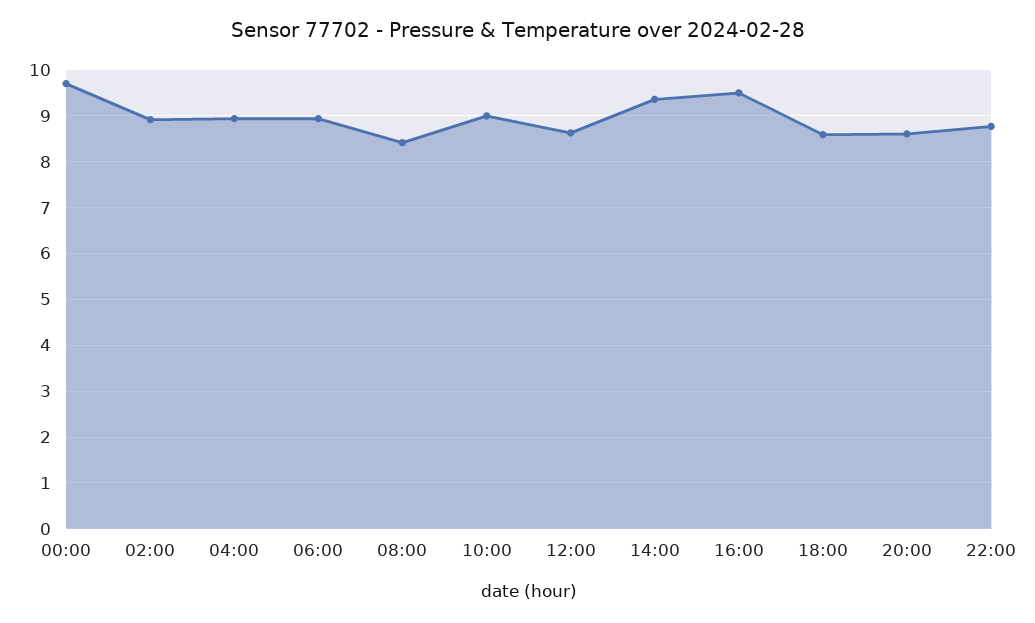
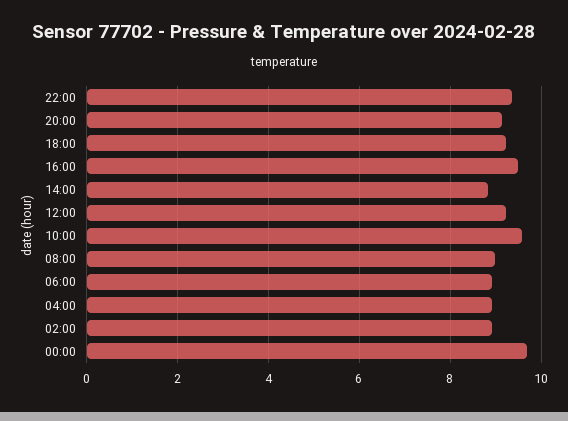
  {
    "00:00": 9.6,
    "02:00": 9,
    "04:00": 9,
    "06:00": 9,
-   "08:00": 8.4,
+   "08:00": 9,
-   "10:00": 9,
+   "10:00": 9.6,
-   "12:00": 8.6,
+   "12:00": 9.2,
-   "14:00": 9.4,
+   "14:00": 8.8,
    "16:00": 9.4,
-   "18:00": 8.6,
+   "18:00": 9.2,
-   "20:00": 8.6,
+   "20:00": 9.2,
-   "22:00": 8.8
+   "22:00": 9.4
  }

